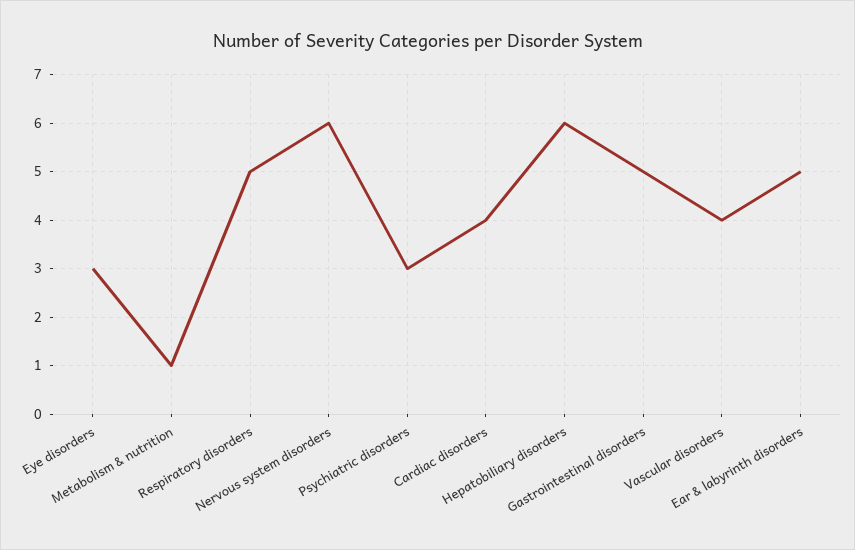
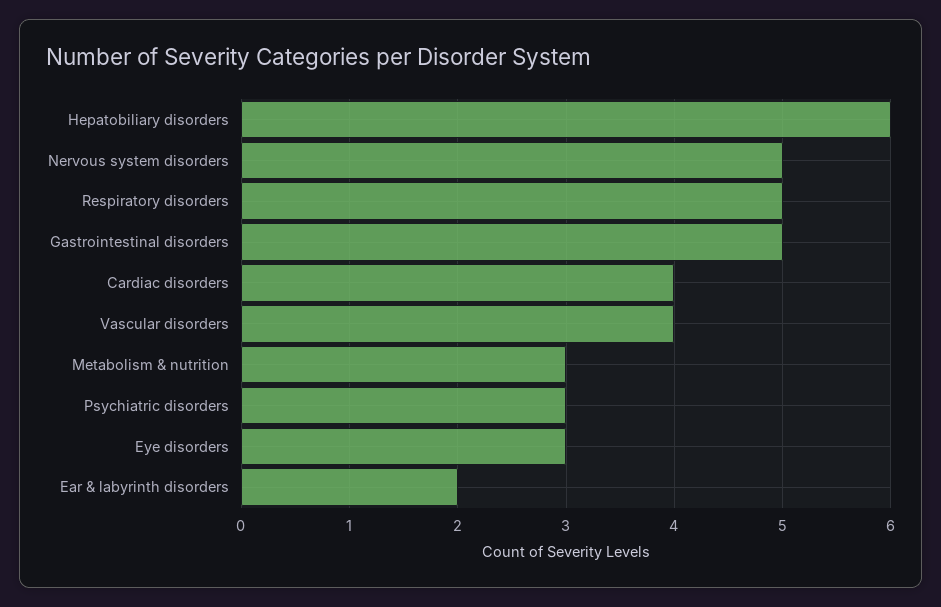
  {
    "Eye disorders": 3,
-   "Metabolism & nutrition": 1,
+   "Metabolism & nutrition": 3,
    "Respiratory disorders": 5,
-   "Nervous system disorders": 6,
+   "Nervous system disorders": 5,
    "Psychiatric disorders": 3,
    "Cardiac disorders": 4,
    "Hepatobiliary disorders": 6,
    "Gastrointestinal disorders": 5,
    "Vascular disorders": 4,
-   "Ear & labyrinth disorders": 5
+   "Ear & labyrinth disorders": 2
  }

